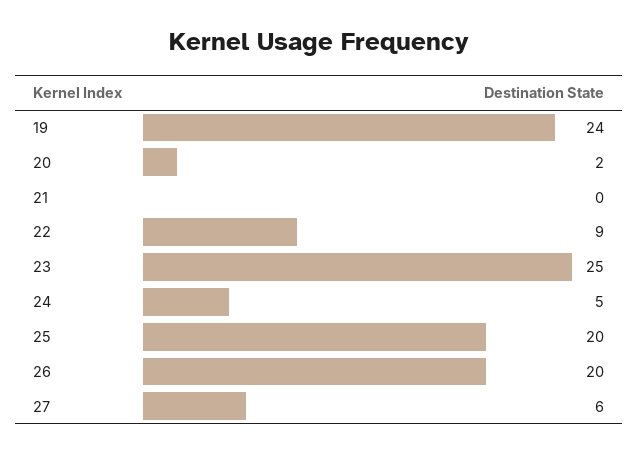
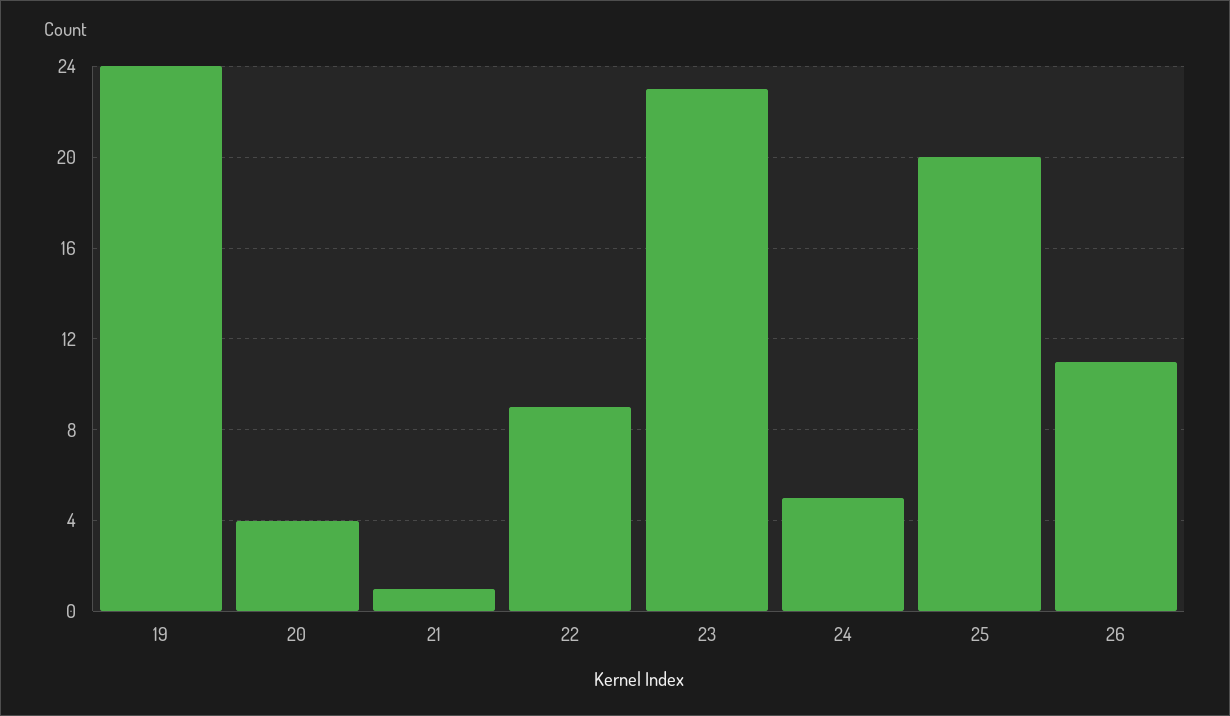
  {
    "19": 24,
-   "20": 2,
+   "20": 4,
-   "21": 0,
+   "21": 1,
    "22": 9,
-   "23": 25,
+   "23": 23,
    "24": 5,
    "25": 20,
-   "26": 20,
+   "26": 11
-   "27": 6
  }

